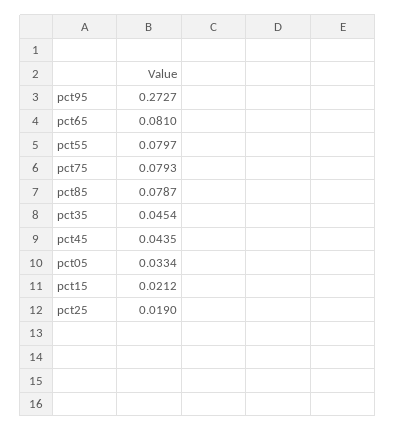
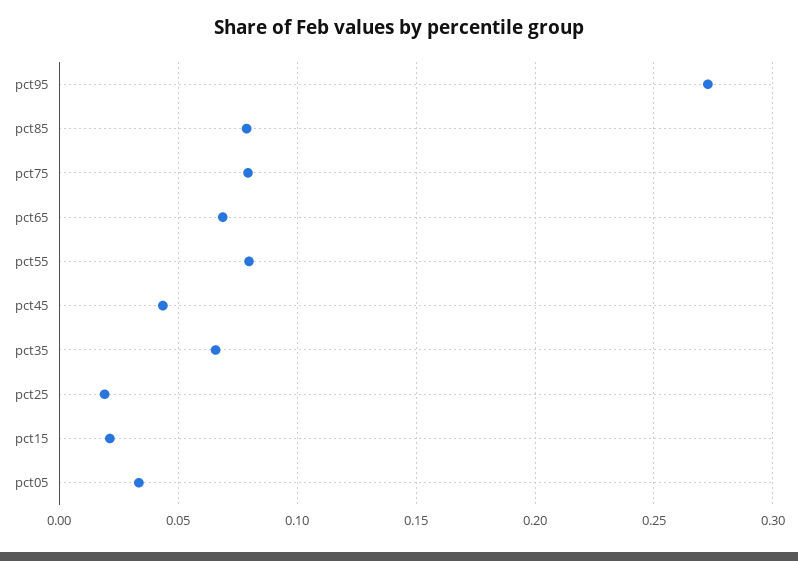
  {
    "pct95": 0.2727,
-   "pct65": 0.081,
+   "pct65": 0.07,
    "pct55": 0.0797,
    "pct75": 0.0793,
    "pct85": 0.0787,
-   "pct35": 0.0454,
+   "pct35": 0.065,
    "pct45": 0.0435,
    "pct05": 0.0334,
    "pct15": 0.0212,
    "pct25": 0.019
  }

